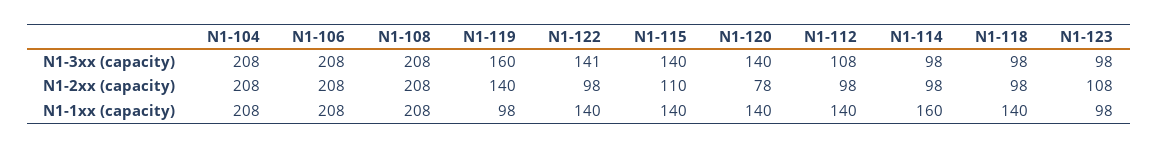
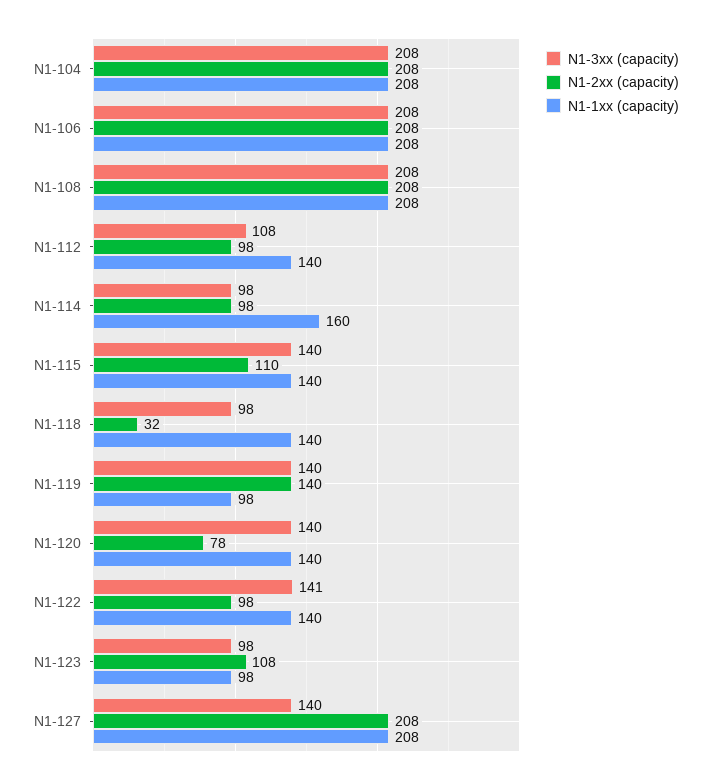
  {
    "N1-3xx (capacity)": {
      "N1-104": 208,
      "N1-106": 208,
      "N1-108": 208,
-     "N1-119": 160,
+     "N1-119": 140,
      "N1-122": 141,
      "N1-115": 140,
      "N1-120": 140,
      "N1-112": 108,
      "N1-114": 98,
      "N1-118": 98,
-     "N1-123": 98
+     "N1-123": 98,
+     "N1-127": 140
    },
    "N1-2xx (capacity)": {
      "N1-104": 208,
      "N1-106": 208,
      "N1-108": 208,
      "N1-119": 140,
      "N1-122": 98,
      "N1-115": 110,
      "N1-120": 78,
      "N1-112": 98,
      "N1-114": 98,
-     "N1-118": 98,
+     "N1-118": 32,
-     "N1-123": 108
+     "N1-123": 108,
+     "N1-127": 208
    },
    "N1-1xx (capacity)": {
      "N1-104": 208,
      "N1-106": 208,
      "N1-108": 208,
      "N1-119": 98,
      "N1-122": 140,
      "N1-115": 140,
      "N1-120": 140,
      "N1-112": 140,
      "N1-114": 160,
      "N1-118": 140,
-     "N1-123": 98
+     "N1-123": 98,
+     "N1-127": 208
    }
  }

